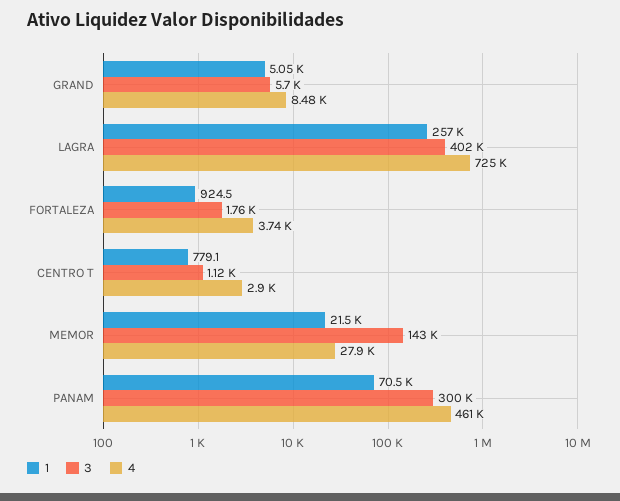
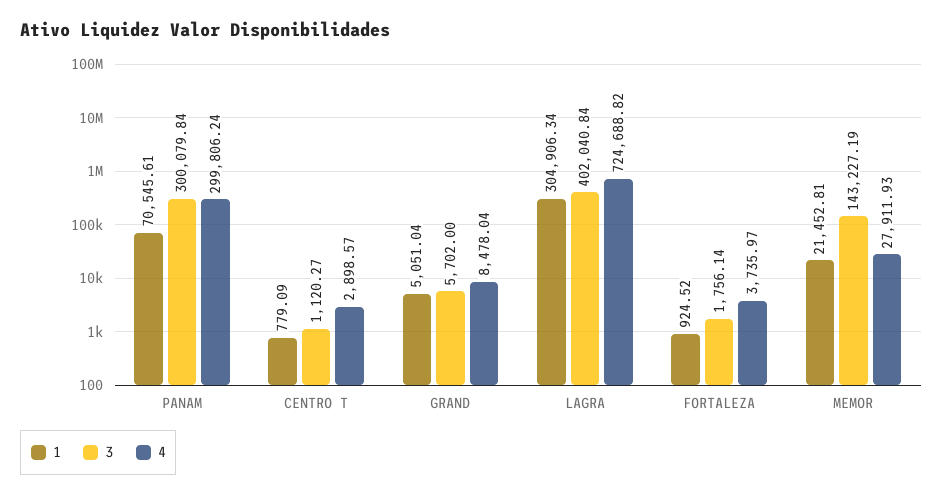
  {
    "1": {
      "GRAND": 5051.04,
-     "LAGRA": 257000,
+     "LAGRA": 304906.34,
      "FORTALEZA": 924.52,
      "CENTRO T": 779.09,
      "MEMOR": 21452.81,
      "PANAM": 70545.61
    },
    "3": {
      "GRAND": 5702,
      "LAGRA": 402040.84,
      "FORTALEZA": 1756.14,
      "CENTRO T": 1120.27,
      "MEMOR": 143227.19,
      "PANAM": 300079.84
    },
    "4": {
      "GRAND": 8478.04,
      "LAGRA": 724688.82,
      "FORTALEZA": 3735.97,
      "CENTRO T": 2898.57,
      "MEMOR": 27911.93,
-     "PANAM": 461000
+     "PANAM": 299806.24
    }
  }

